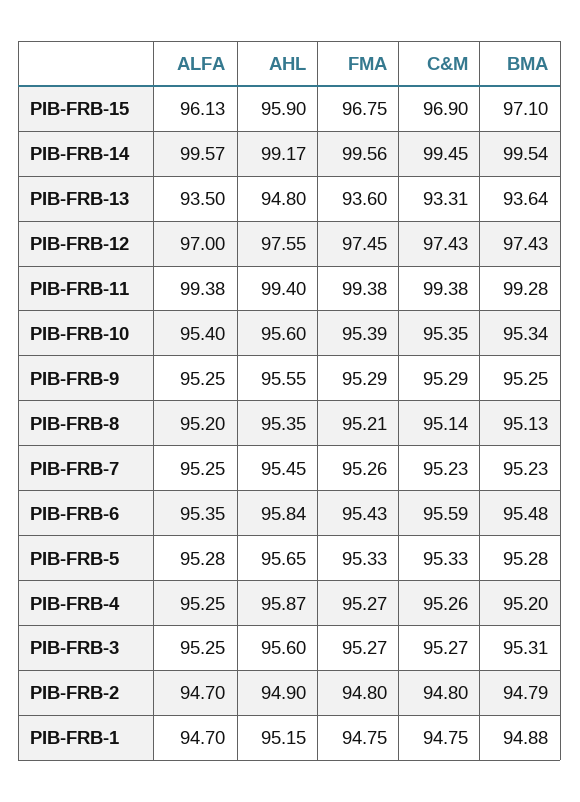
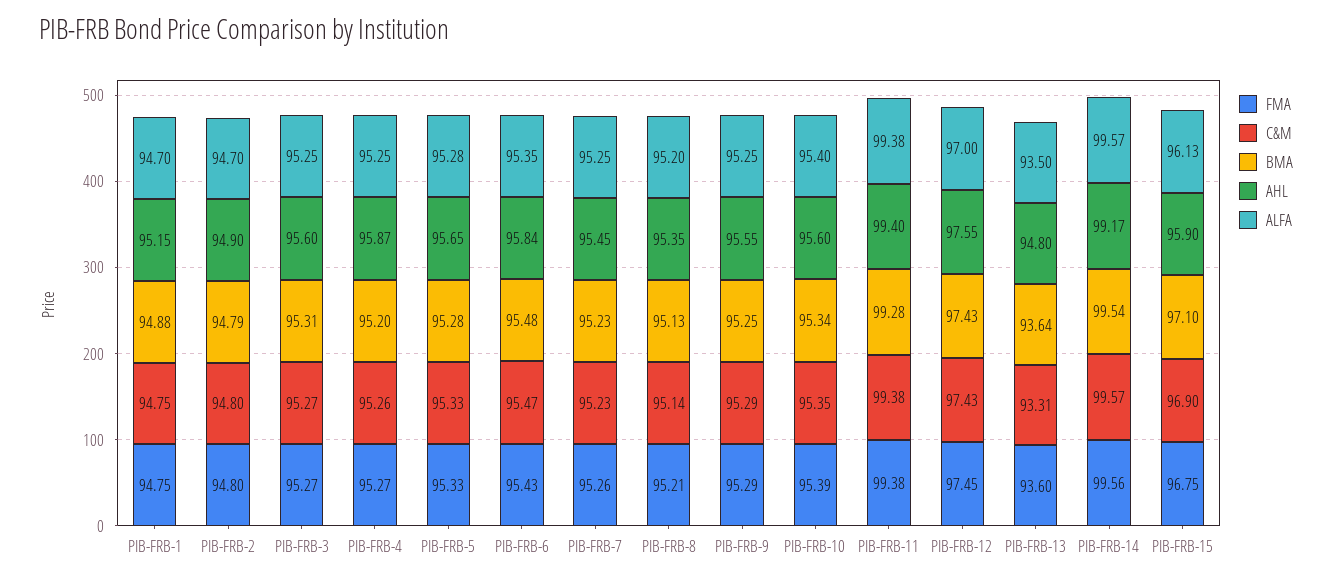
  {
    "ALFA": {
      "PIB-FRB-15": 96.13,
      "PIB-FRB-14": 99.57,
      "PIB-FRB-13": 93.5,
      "PIB-FRB-12": 97,
      "PIB-FRB-11": 99.38,
      "PIB-FRB-10": 95.4,
      "PIB-FRB-9": 95.25,
      "PIB-FRB-8": 95.2,
      "PIB-FRB-7": 95.25,
      "PIB-FRB-6": 95.35,
      "PIB-FRB-5": 95.28,
      "PIB-FRB-4": 95.25,
      "PIB-FRB-3": 95.25,
      "PIB-FRB-2": 94.7,
      "PIB-FRB-1": 94.7
    },
    "AHL": {
      "PIB-FRB-15": 95.9,
      "PIB-FRB-14": 99.17,
      "PIB-FRB-13": 94.8,
      "PIB-FRB-12": 97.55,
      "PIB-FRB-11": 99.4,
      "PIB-FRB-10": 95.6,
      "PIB-FRB-9": 95.55,
      "PIB-FRB-8": 95.35,
      "PIB-FRB-7": 95.45,
      "PIB-FRB-6": 95.84,
      "PIB-FRB-5": 95.65,
      "PIB-FRB-4": 95.87,
      "PIB-FRB-3": 95.6,
      "PIB-FRB-2": 94.9,
      "PIB-FRB-1": 95.15
    },
    "FMA": {
      "PIB-FRB-15": 96.75,
      "PIB-FRB-14": 99.56,
      "PIB-FRB-13": 93.6,
      "PIB-FRB-12": 97.45,
      "PIB-FRB-11": 99.38,
      "PIB-FRB-10": 95.39,
      "PIB-FRB-9": 95.29,
      "PIB-FRB-8": 95.21,
      "PIB-FRB-7": 95.26,
      "PIB-FRB-6": 95.43,
      "PIB-FRB-5": 95.33,
      "PIB-FRB-4": 95.27,
      "PIB-FRB-3": 95.27,
      "PIB-FRB-2": 94.8,
      "PIB-FRB-1": 94.75
    },
    "C&M": {
      "PIB-FRB-15": 96.9,
-     "PIB-FRB-14": 99.45,
+     "PIB-FRB-14": 99.57,
      "PIB-FRB-13": 93.31,
      "PIB-FRB-12": 97.43,
      "PIB-FRB-11": 99.38,
      "PIB-FRB-10": 95.35,
      "PIB-FRB-9": 95.29,
      "PIB-FRB-8": 95.14,
      "PIB-FRB-7": 95.23,
-     "PIB-FRB-6": 95.59,
+     "PIB-FRB-6": 95.47,
      "PIB-FRB-5": 95.33,
      "PIB-FRB-4": 95.26,
      "PIB-FRB-3": 95.27,
      "PIB-FRB-2": 94.8,
      "PIB-FRB-1": 94.75
    },
    "BMA": {
      "PIB-FRB-15": 97.1,
      "PIB-FRB-14": 99.54,
      "PIB-FRB-13": 93.64,
      "PIB-FRB-12": 97.43,
      "PIB-FRB-11": 99.28,
      "PIB-FRB-10": 95.34,
      "PIB-FRB-9": 95.25,
      "PIB-FRB-8": 95.13,
      "PIB-FRB-7": 95.23,
      "PIB-FRB-6": 95.48,
      "PIB-FRB-5": 95.28,
      "PIB-FRB-4": 95.2,
      "PIB-FRB-3": 95.31,
      "PIB-FRB-2": 94.79,
      "PIB-FRB-1": 94.88
    }
  }

